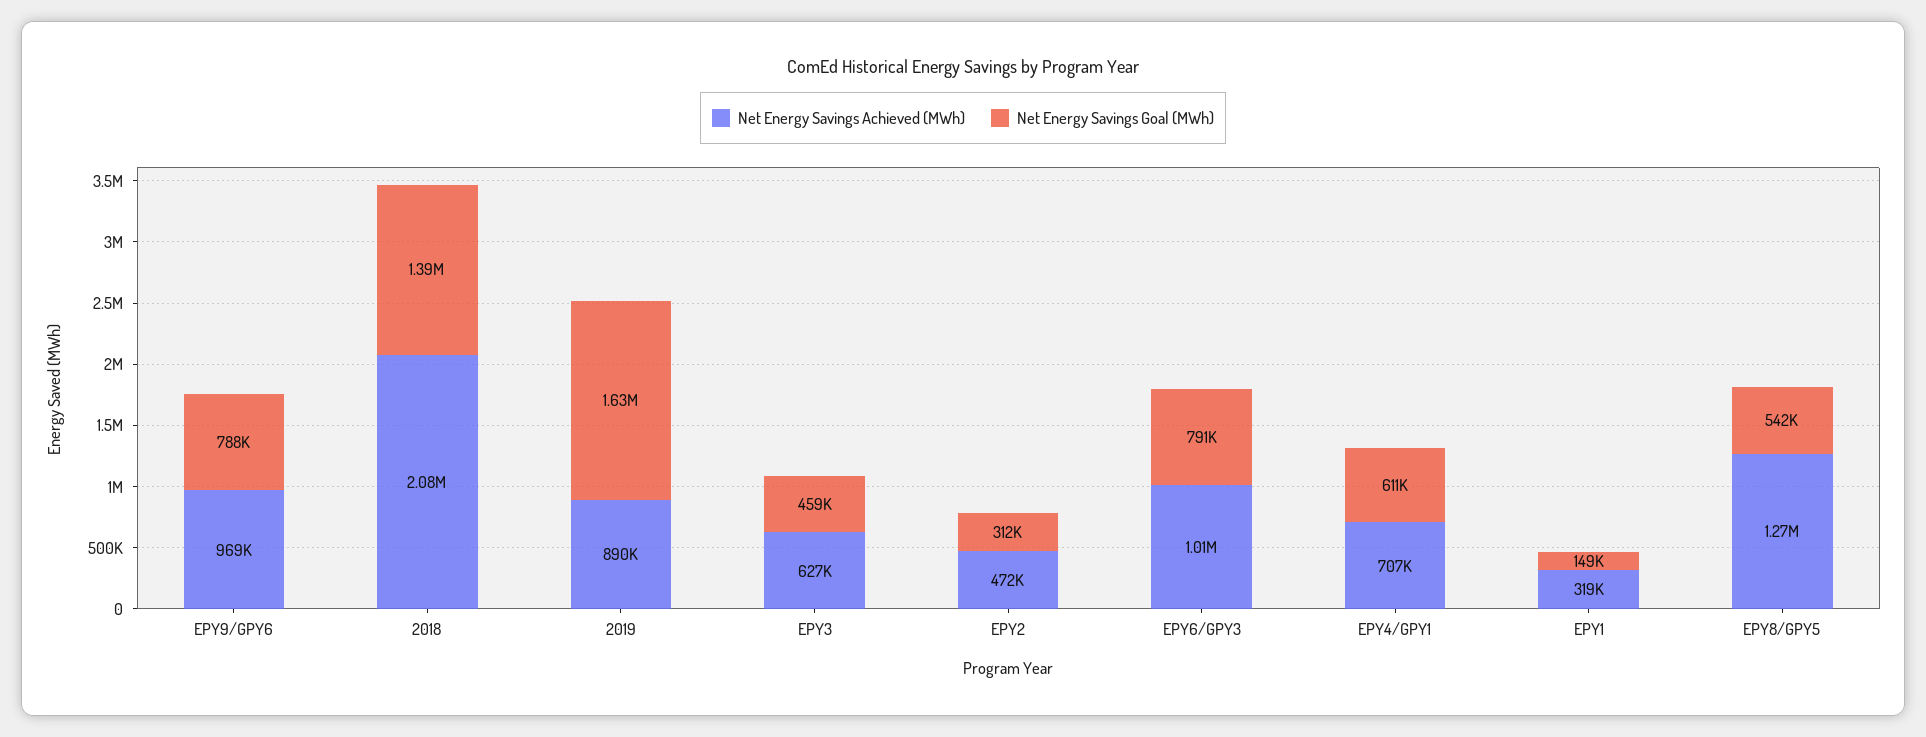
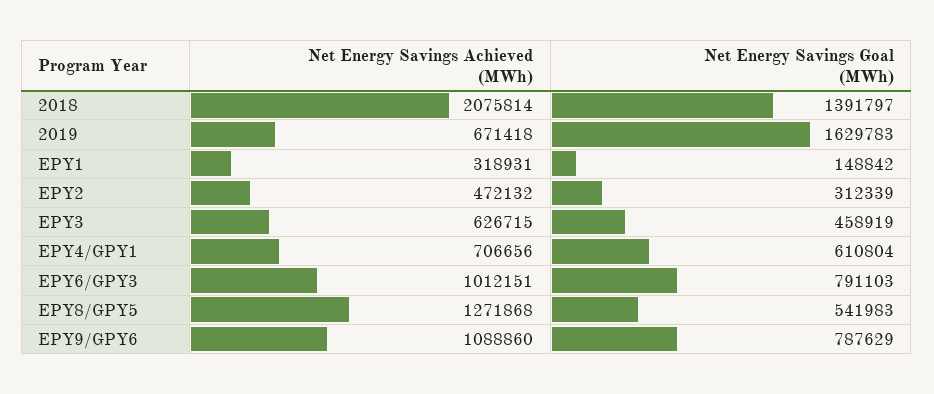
  {
    "Net Energy Savings Achieved (MWh)": {
-     "EPY9/GPY6": 969000,
+     "EPY9/GPY6": 1088860,
      "2018": 2075814,
-     "2019": 890000,
+     "2019": 671418,
      "EPY3": 626715,
      "EPY2": 472132,
      "EPY6/GPY3": 1012151,
      "EPY4/GPY1": 706656,
      "EPY1": 318931,
      "EPY8/GPY5": 1271868
    },
    "Net Energy Savings Goal (MWh)": {
      "EPY9/GPY6": 787629,
      "2018": 1391797,
      "2019": 1629783,
      "EPY3": 458919,
      "EPY2": 312339,
      "EPY6/GPY3": 791103,
      "EPY4/GPY1": 610804,
      "EPY1": 148842,
      "EPY8/GPY5": 541983
    }
  }

